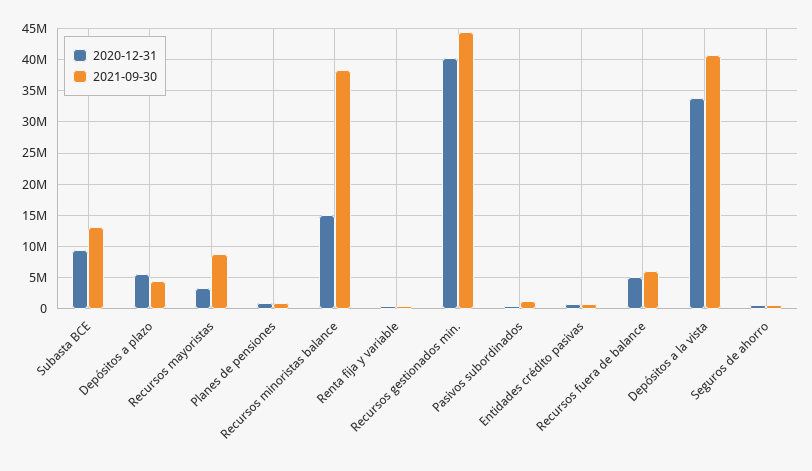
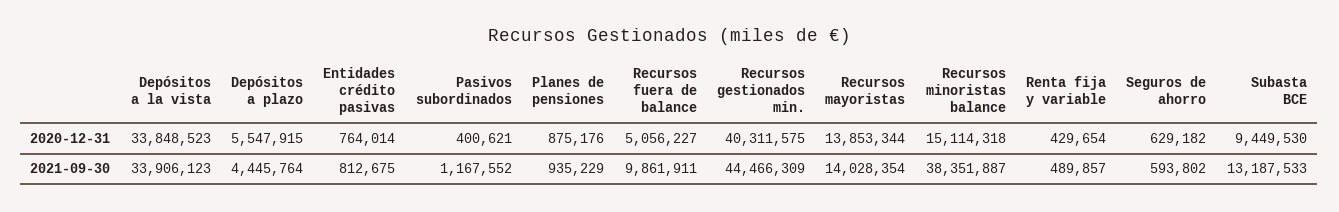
  {
    "2020-12-31": {
      "Subasta BCE": 9449530,
      "Depósitos a plazo": 5547915,
-     "Recursos mayoristas": 3000000,
+     "Recursos mayoristas": 13853344,
      "Planes de pensiones": 875176,
      "Recursos minoristas balance": 15114318,
      "Renta fija y variable": 429654,
      "Recursos gestionados min.": 40311575,
      "Pasivos subordinados": 400621,
      "Entidades crédito pasivas": 764014,
      "Recursos fuera de balance": 5056227,
      "Depósitos a la vista": 33848523,
      "Seguros de ahorro": 629182
    },
    "2021-09-30": {
      "Subasta BCE": 13187533,
      "Depósitos a plazo": 4445764,
-     "Recursos mayoristas": 9000000,
+     "Recursos mayoristas": 14028354,
      "Planes de pensiones": 935229,
      "Recursos minoristas balance": 38351887,
      "Renta fija y variable": 489857,
      "Recursos gestionados min.": 44466309,
      "Pasivos subordinados": 1167552,
      "Entidades crédito pasivas": 812675,
-     "Recursos fuera de balance": 6000000,
+     "Recursos fuera de balance": 9861911,
-     "Depósitos a la vista": 41000000,
+     "Depósitos a la vista": 33906123,
      "Seguros de ahorro": 593802
    }
  }

